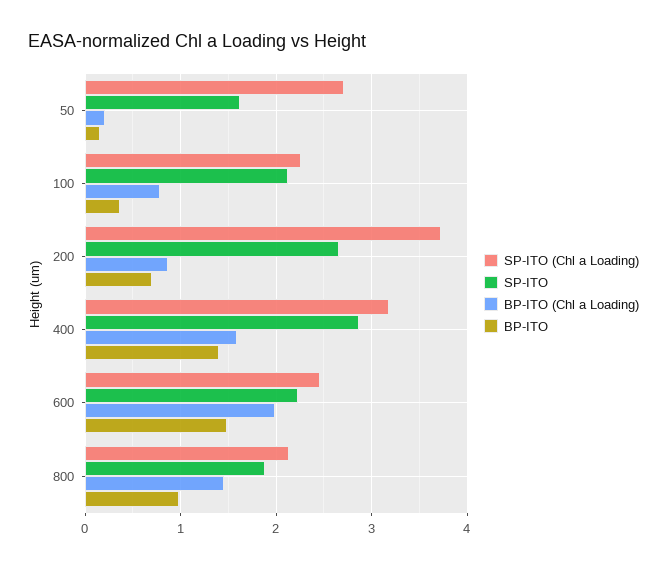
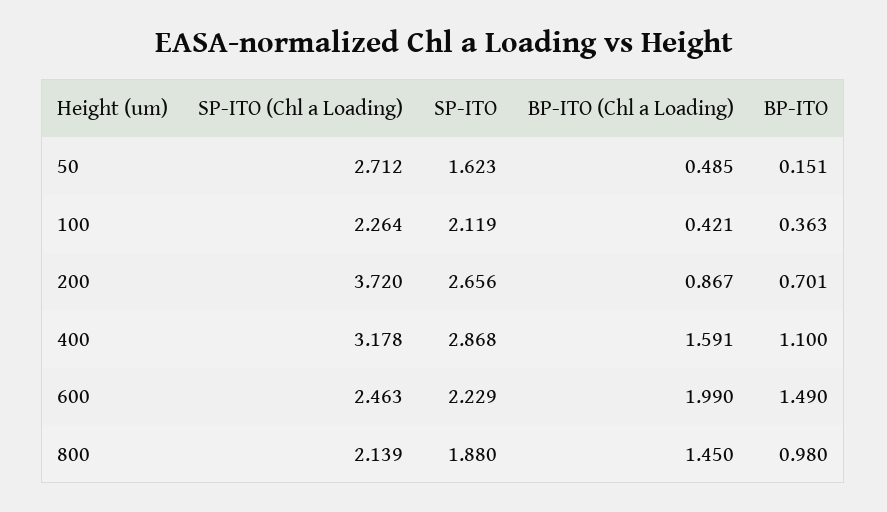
  {
    "SP-ITO (Chl a Loading)": {
      "50": 2.712,
      "100": 2.264,
      "200": 3.72,
      "400": 3.178,
      "600": 2.463,
      "800": 2.139
    },
    "SP-ITO": {
      "50": 1.623,
      "100": 2.119,
      "200": 2.656,
      "400": 2.868,
      "600": 2.229,
      "800": 1.88
    },
    "BP-ITO (Chl a Loading)": {
-     "50": 0.2,
+     "50": 0.485,
-     "100": 0.8,
+     "100": 0.421,
      "200": 0.867,
      "400": 1.591,
      "600": 1.99,
      "800": 1.45
    },
    "BP-ITO": {
      "50": 0.151,
      "100": 0.363,
      "200": 0.701,
-     "400": 1.4,
+     "400": 1.1,
      "600": 1.49,
      "800": 0.98
    }
  }

